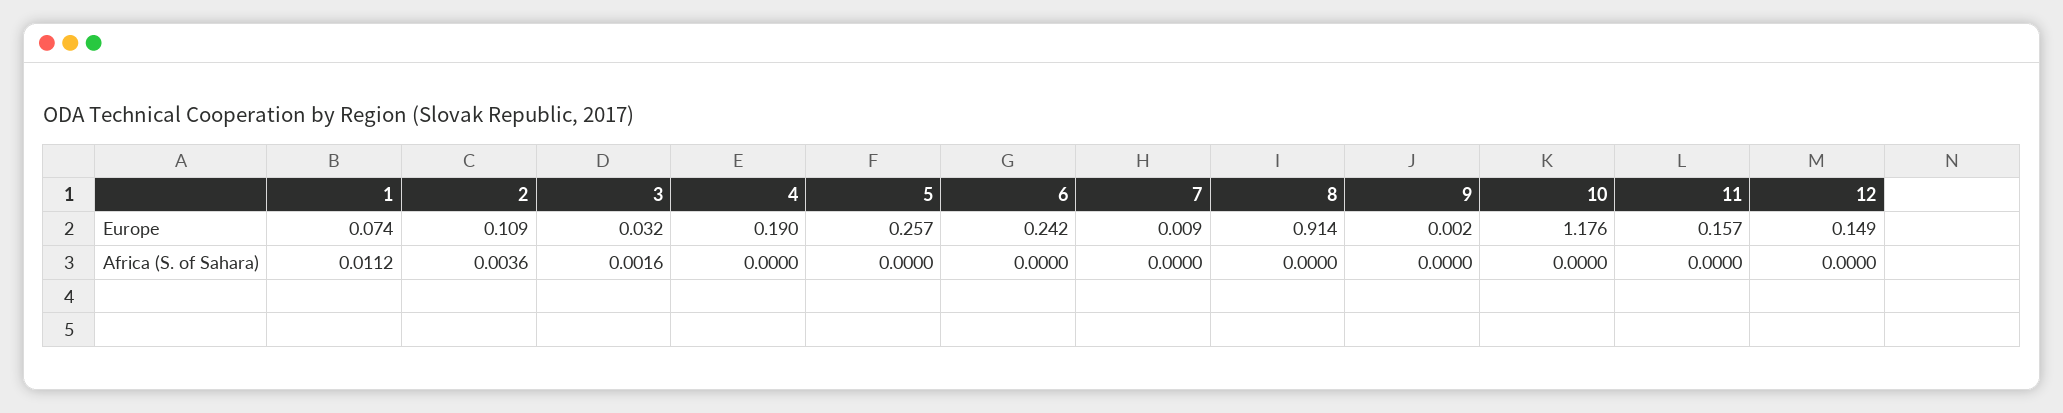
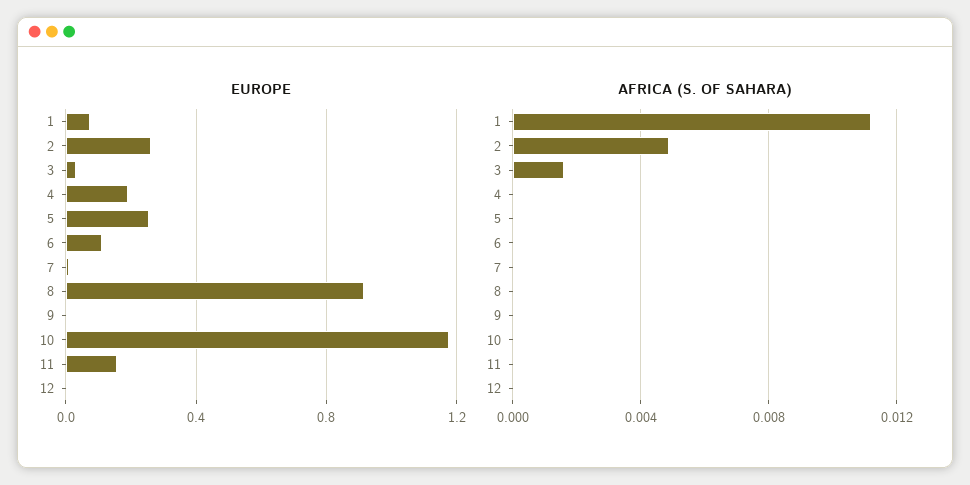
  {
    "Europe": {
      "1": 0.074,
-     "2": 0.109,
+     "2": 0.25,
      "3": 0.032,
      "4": 0.19,
      "5": 0.257,
-     "6": 0.242,
+     "6": 0.1,
      "7": 0.009,
      "8": 0.914,
      "9": 0.002,
      "10": 1.176,
      "11": 0.157,
-     "12": 0.149
+     "12": 0
    },
    "Africa (S. of Sahara)": {
      "1": 0.0112,
-     "2": 0.0036,
+     "2": 0.005,
      "3": 0.0016,
      "4": 0,
      "5": 0,
      "6": 0,
      "7": 0,
      "8": 0,
      "9": 0,
      "10": 0,
      "11": 0,
      "12": 0
    }
  }

